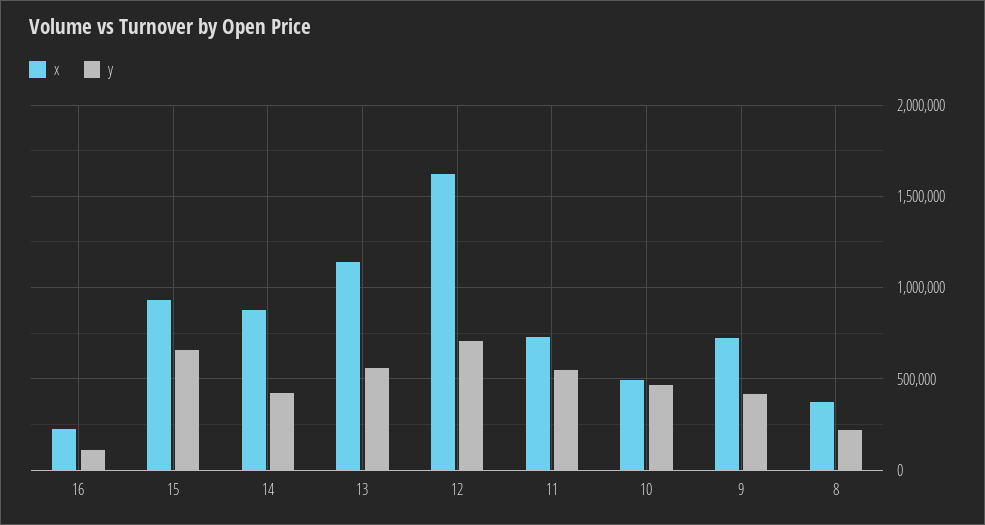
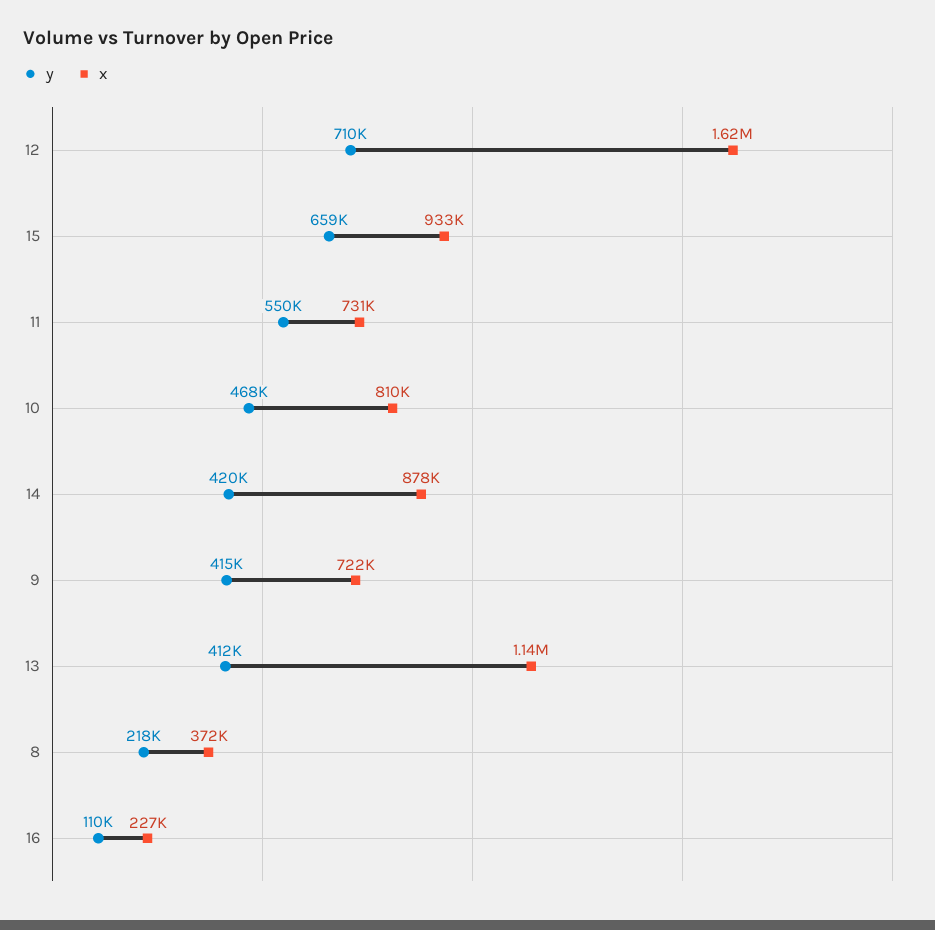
  {
    "x": {
      "16": 227000,
      "15": 933000,
      "14": 878000,
      "13": 1140000,
      "12": 1620000,
      "11": 731000,
-     "10": 500000,
+     "10": 810000,
      "9": 722000,
      "8": 372000
    },
    "y": {
      "16": 110000,
      "15": 659000,
      "14": 420000,
-     "13": 550000,
+     "13": 412000,
      "12": 710000,
      "11": 550000,
      "10": 468000,
      "9": 415000,
      "8": 218000
    }
  }

